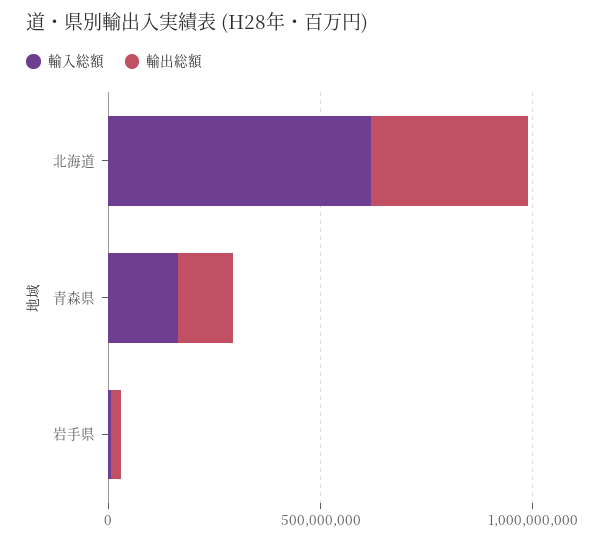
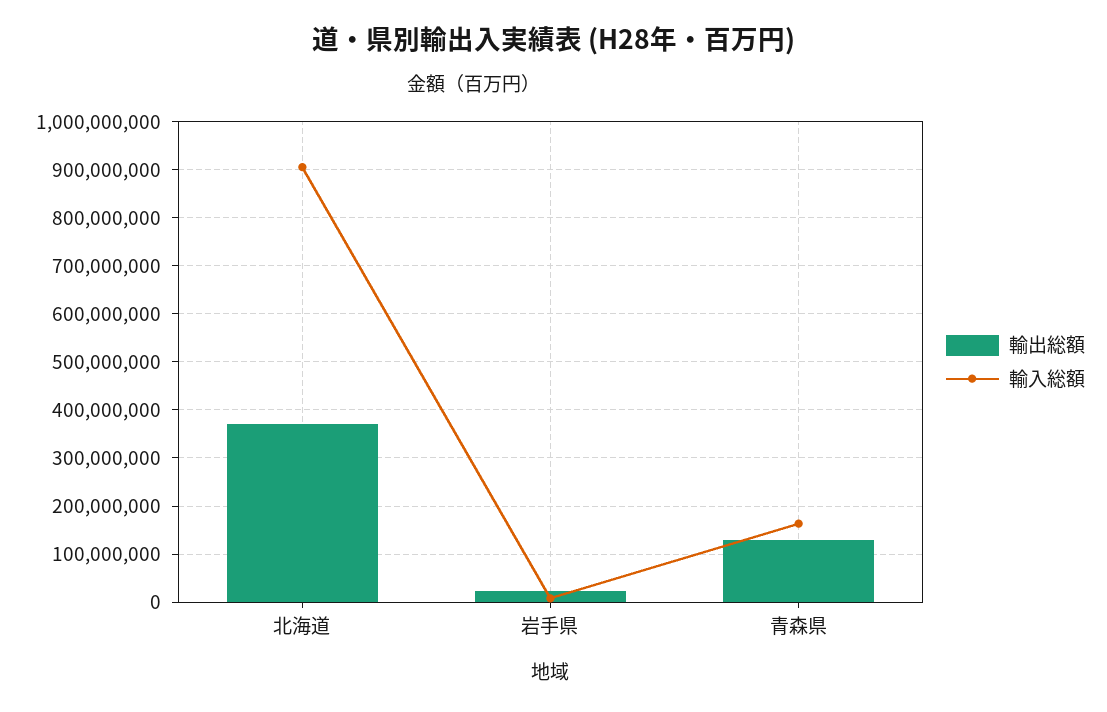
  {
    "輸入総額": {
-     "北海道": 600000000,
+     "北海道": 900000000,
      "青森県": 160000000,
      "岩手県": 0
    },
    "輸出総額": {
      "北海道": 380000000,
      "青森県": 140000000,
      "岩手県": 20000000
    }
  }

